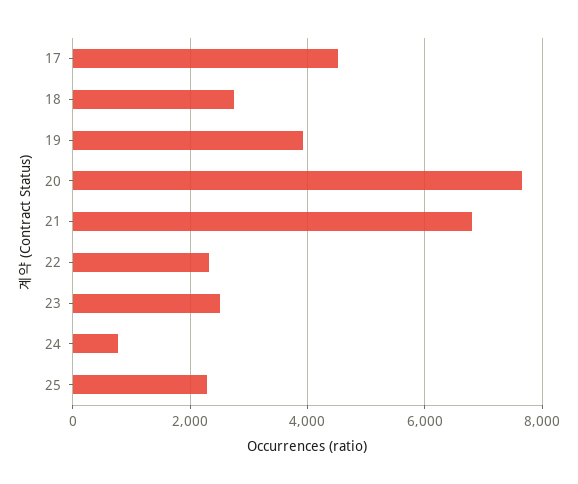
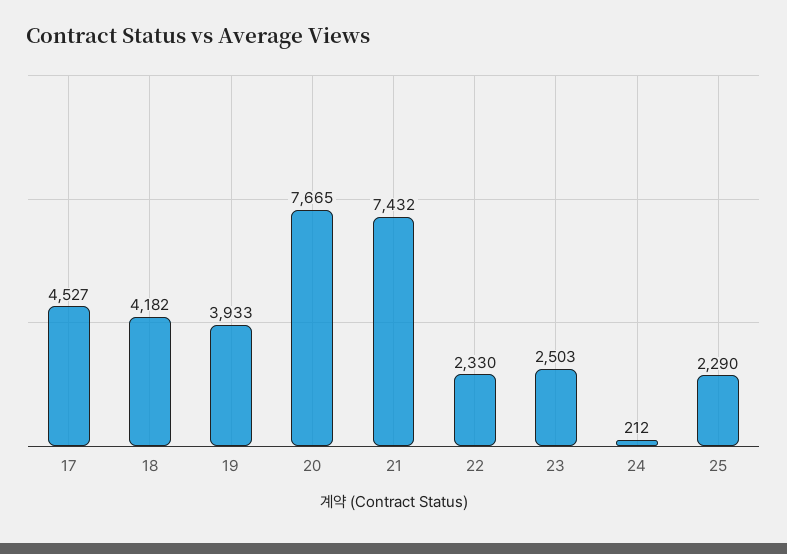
  {
    "17": 4527,
-   "18": 2800,
+   "18": 4182,
    "19": 3933,
    "20": 7665,
-   "21": 6800,
+   "21": 7432,
    "22": 2330,
    "23": 2503,
-   "24": 800,
+   "24": 212,
    "25": 2290
  }

